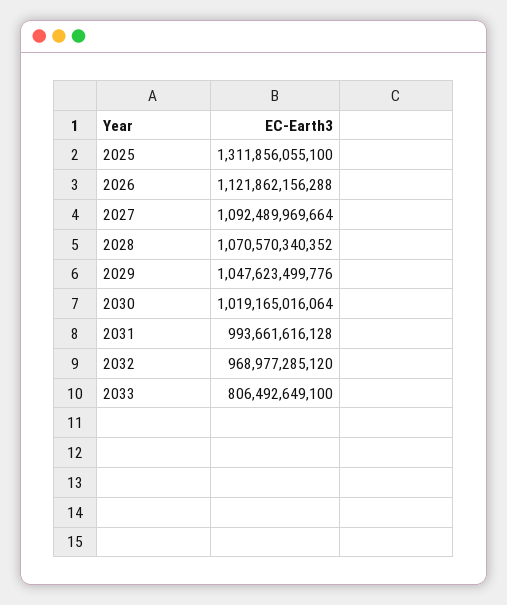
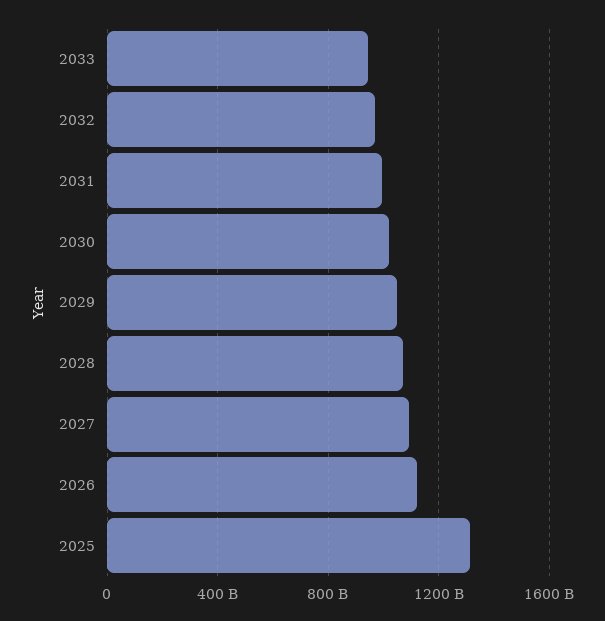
  {
    "2025": 1311856055100,
    "2026": 1121862156288,
    "2027": 1092489969664,
    "2028": 1070570340352,
    "2029": 1047623499776,
    "2030": 1019165016064,
    "2031": 993661616128,
    "2032": 968977285120,
-   "2033": 806492649100
+   "2033": 950000000000
  }

